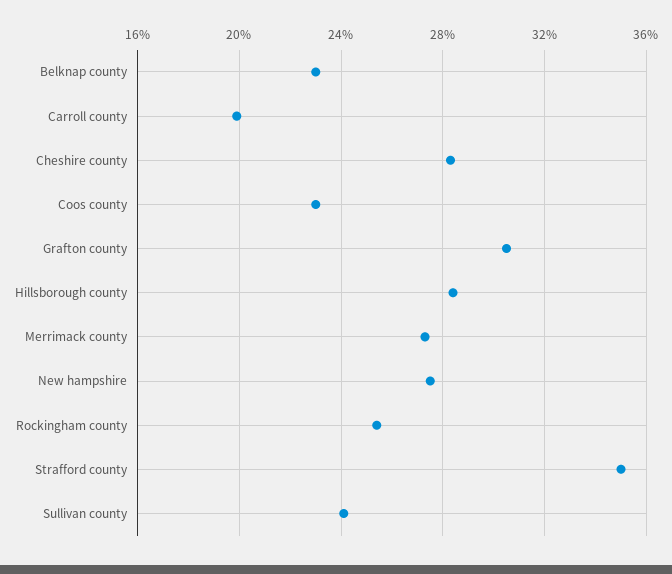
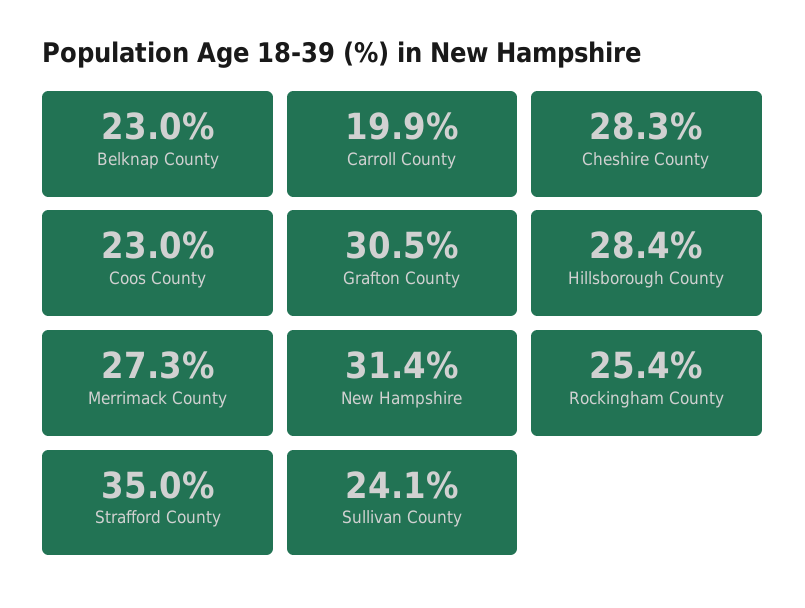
  {
    "Belknap county": 23,
    "Carroll county": 19.9,
    "Cheshire county": 28.3,
    "Coos county": 23,
    "Grafton county": 30.5,
    "Hillsborough county": 28.4,
    "Merrimack county": 27.3,
-   "New hampshire": 27.5,
+   "New hampshire": 31.4,
    "Rockingham county": 25.4,
    "Strafford county": 35,
    "Sullivan county": 24.1
  }

